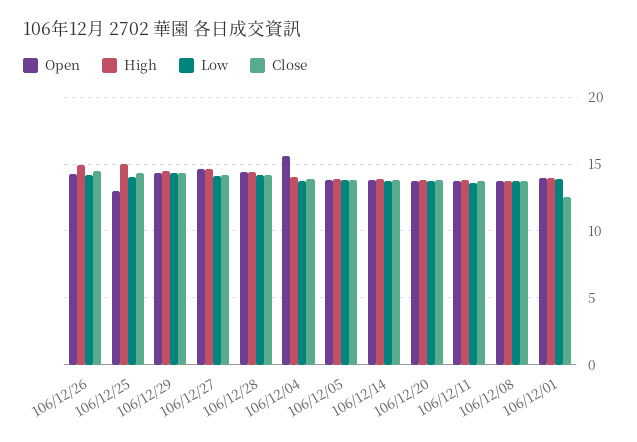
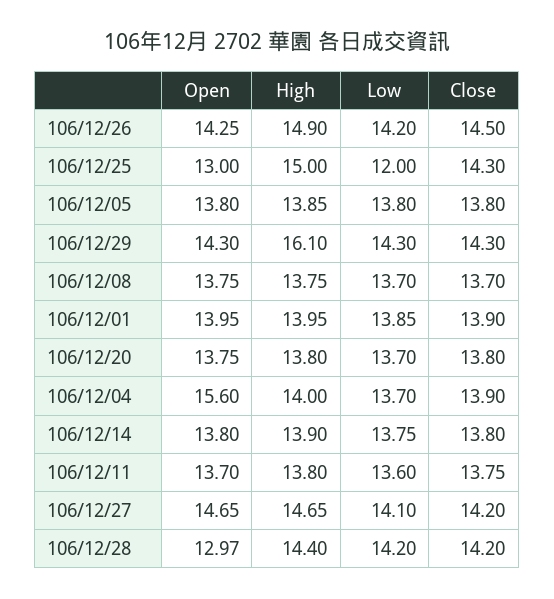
  {
    "Open": {
      "106/12/26": 14.25,
      "106/12/25": 13,
      "106/12/29": 14.3,
      "106/12/27": 14.65,
-     "106/12/28": 14.5,
+     "106/12/28": 12.97,
      "106/12/04": 15.6,
      "106/12/05": 13.8,
      "106/12/14": 13.8,
      "106/12/20": 13.75,
      "106/12/11": 13.7,
      "106/12/08": 13.75,
      "106/12/01": 13.95
    },
    "High": {
      "106/12/26": 14.9,
      "106/12/25": 15,
-     "106/12/29": 14.5,
+     "106/12/29": 16.1,
      "106/12/27": 14.65,
      "106/12/28": 14.4,
      "106/12/04": 14,
      "106/12/05": 13.85,
      "106/12/14": 13.9,
      "106/12/20": 13.8,
      "106/12/11": 13.8,
      "106/12/08": 13.75,
      "106/12/01": 13.95
    },
    "Low": {
      "106/12/26": 14.2,
-     "106/12/25": 14,
+     "106/12/25": 12,
      "106/12/29": 14.3,
      "106/12/27": 14.1,
      "106/12/28": 14.2,
      "106/12/04": 13.7,
      "106/12/05": 13.8,
      "106/12/14": 13.75,
      "106/12/20": 13.7,
      "106/12/11": 13.6,
      "106/12/08": 13.7,
      "106/12/01": 13.85
    },
    "Close": {
      "106/12/26": 14.5,
      "106/12/25": 14.3,
      "106/12/29": 14.3,
      "106/12/27": 14.2,
      "106/12/28": 14.2,
      "106/12/04": 13.9,
      "106/12/05": 13.8,
      "106/12/14": 13.8,
      "106/12/20": 13.8,
      "106/12/11": 13.75,
      "106/12/08": 13.7,
-     "106/12/01": 12.5
+     "106/12/01": 13.9
    }
  }

